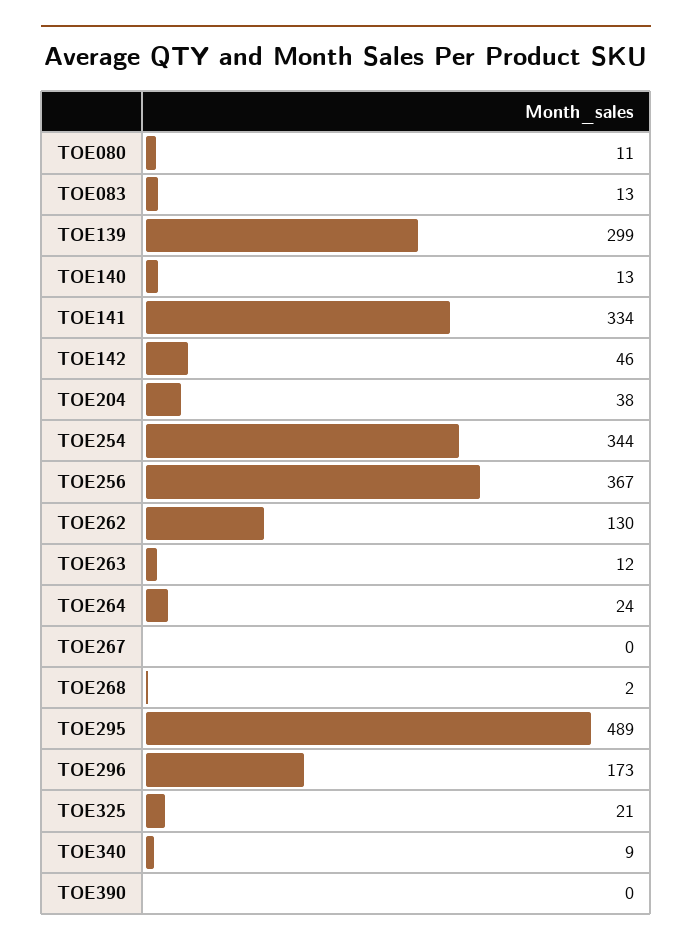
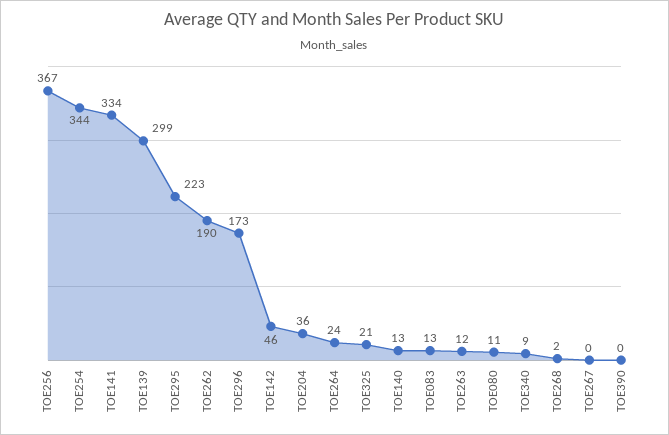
  {
    "TOE080": 11,
    "TOE083": 13,
    "TOE139": 299,
    "TOE140": 13,
    "TOE141": 334,
    "TOE142": 46,
-   "TOE204": 38,
+   "TOE204": 36,
    "TOE254": 344,
    "TOE256": 367,
-   "TOE262": 130,
+   "TOE262": 190,
    "TOE263": 12,
    "TOE264": 24,
    "TOE267": 0,
    "TOE268": 2,
-   "TOE295": 489,
+   "TOE295": 223,
    "TOE296": 173,
    "TOE325": 21,
    "TOE340": 9,
    "TOE390": 0
  }

